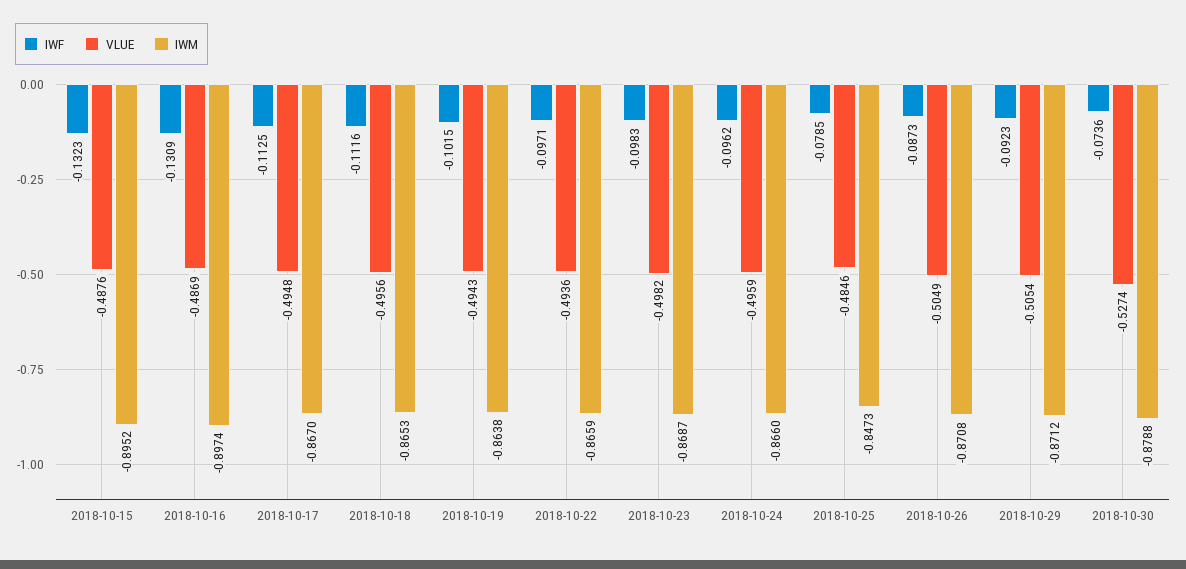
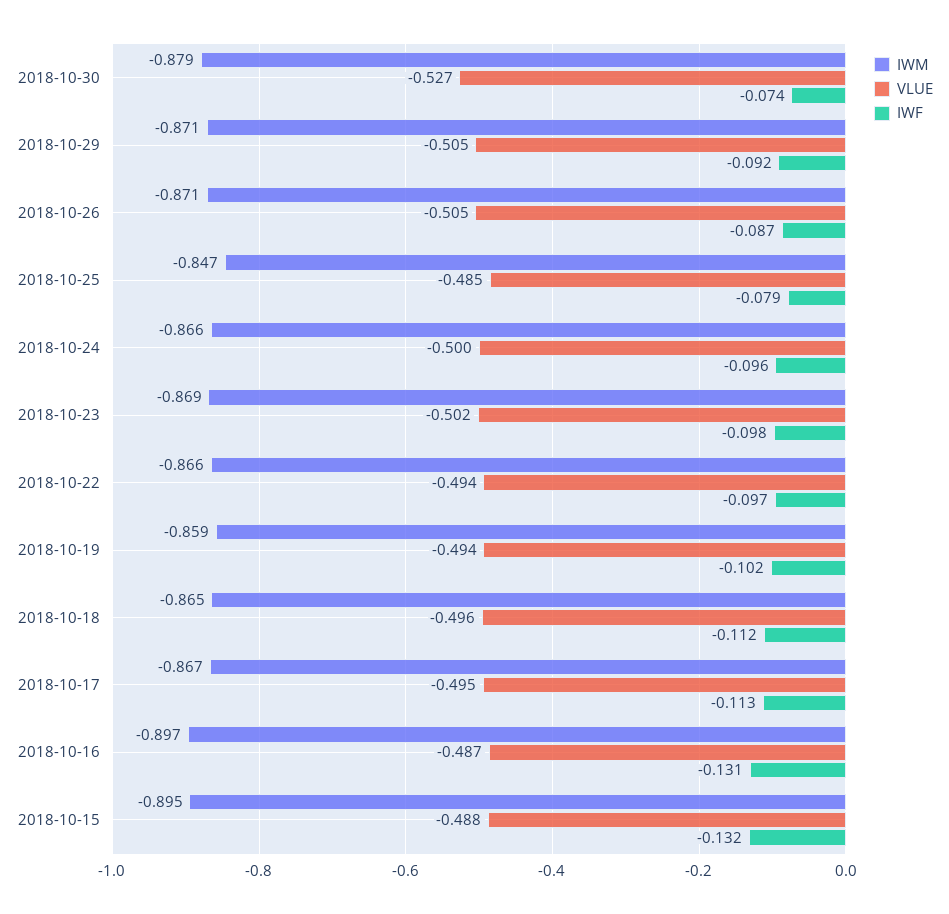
  {
    "IWF": {
      "2018-10-15": -0.1323,
      "2018-10-16": -0.1309,
      "2018-10-17": -0.1125,
      "2018-10-18": -0.1116,
      "2018-10-19": -0.1015,
      "2018-10-22": -0.0971,
      "2018-10-23": -0.0983,
      "2018-10-24": -0.0962,
      "2018-10-25": -0.0785,
      "2018-10-26": -0.0873,
      "2018-10-29": -0.0923,
      "2018-10-30": -0.0736
    },
    "VLUE": {
      "2018-10-15": -0.4876,
      "2018-10-16": -0.4869,
      "2018-10-17": -0.4948,
      "2018-10-18": -0.4956,
      "2018-10-19": -0.4943,
      "2018-10-22": -0.4936,
-     "2018-10-23": -0.4982,
+     "2018-10-23": -0.502,
-     "2018-10-24": -0.4959,
+     "2018-10-24": -0.5,
      "2018-10-25": -0.4846,
      "2018-10-26": -0.5049,
      "2018-10-29": -0.5054,
      "2018-10-30": -0.5274
    },
    "IWM": {
      "2018-10-15": -0.8952,
      "2018-10-16": -0.8974,
      "2018-10-17": -0.867,
      "2018-10-18": -0.8653,
-     "2018-10-19": -0.8638,
+     "2018-10-19": -0.859,
      "2018-10-22": -0.8659,
      "2018-10-23": -0.8687,
      "2018-10-24": -0.866,
      "2018-10-25": -0.8473,
      "2018-10-26": -0.8708,
      "2018-10-29": -0.8712,
      "2018-10-30": -0.8788
    }
  }

